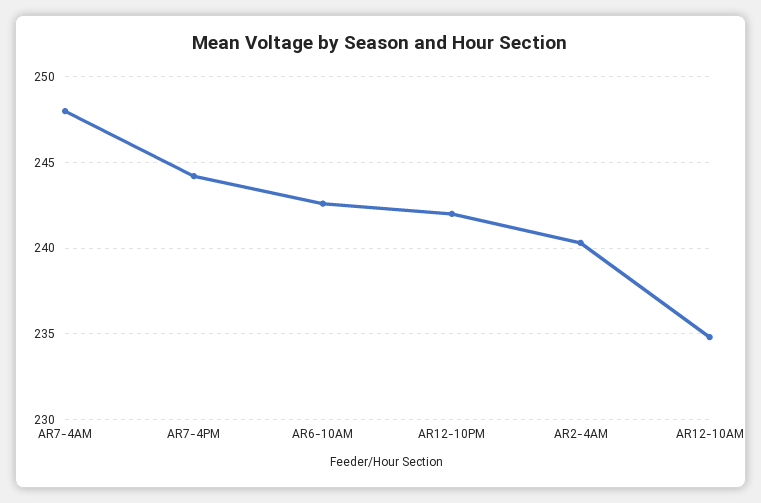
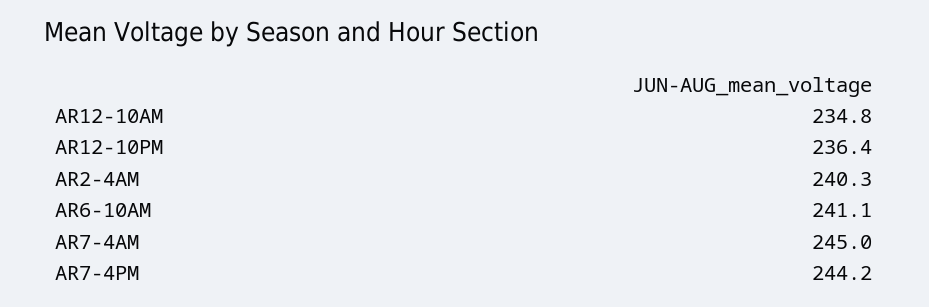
  {
-   "AR7-4AM": 248,
+   "AR7-4AM": 245,
    "AR7-4PM": 244.2,
-   "AR6-10AM": 242.5,
+   "AR6-10AM": 241.1,
-   "AR12-10PM": 242,
+   "AR12-10PM": 236.4,
    "AR2-4AM": 240.3,
    "AR12-10AM": 234.8
  }

